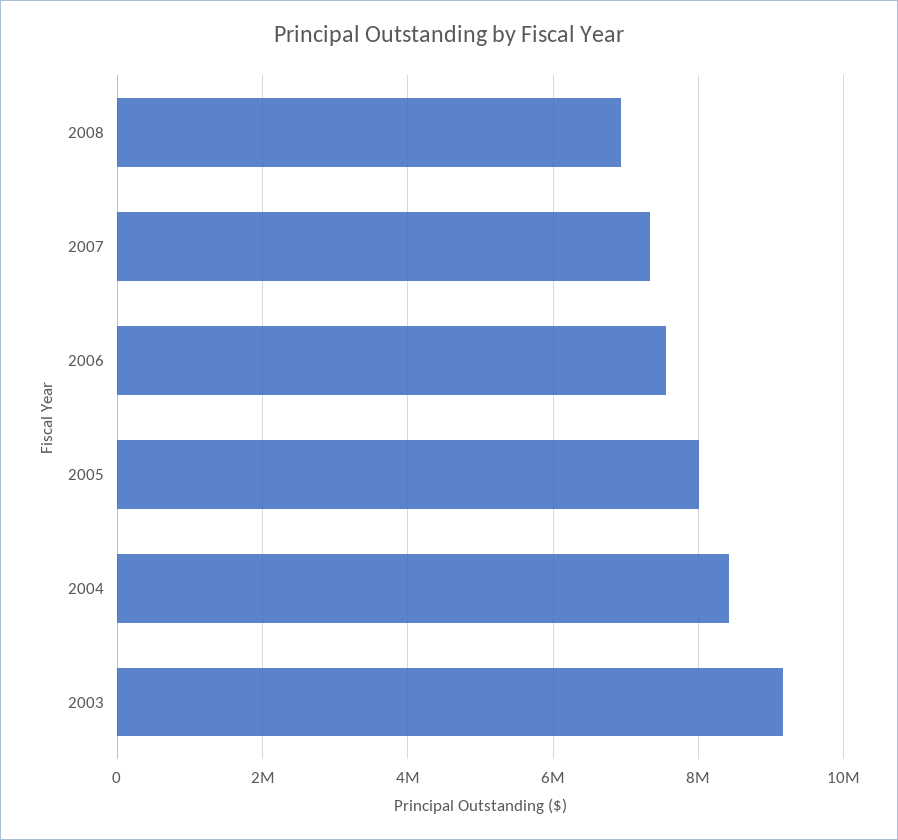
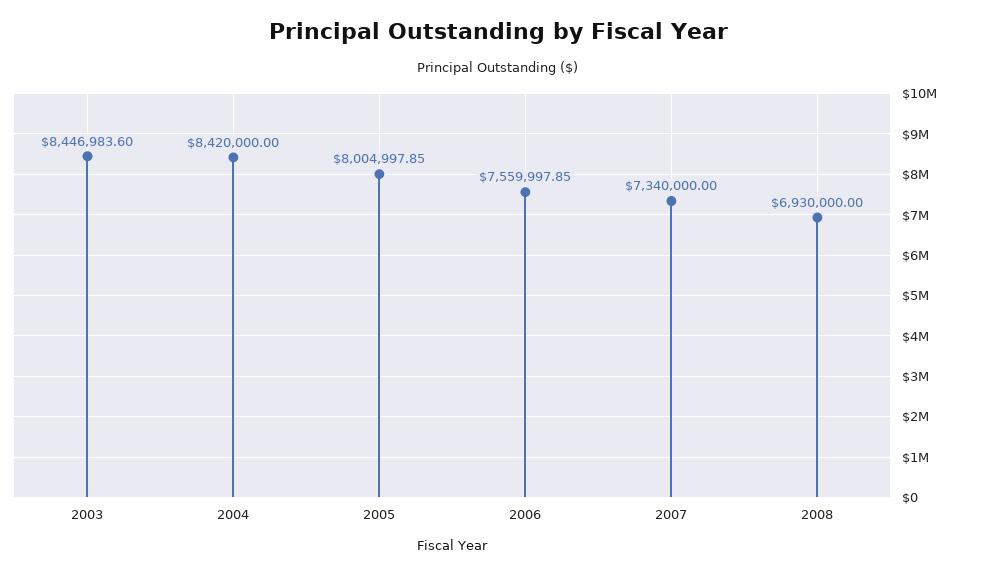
  {
    "2008": 6930000,
    "2007": 7340000,
    "2006": 7559997.85,
    "2005": 8004997.85,
    "2004": 8420000,
-   "2003": 9200000
+   "2003": 8446983.6
  }

